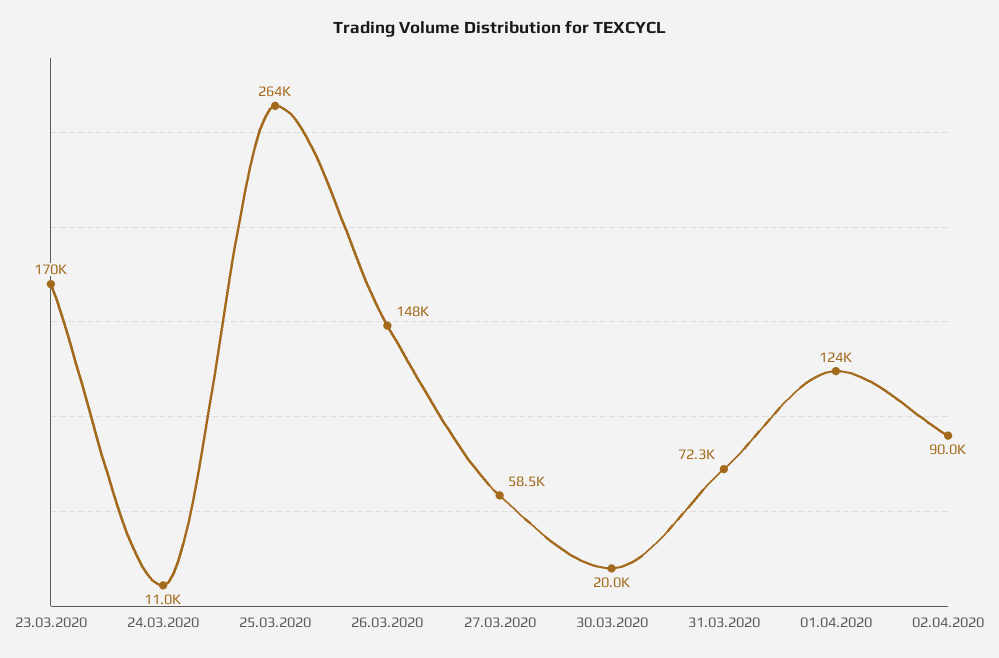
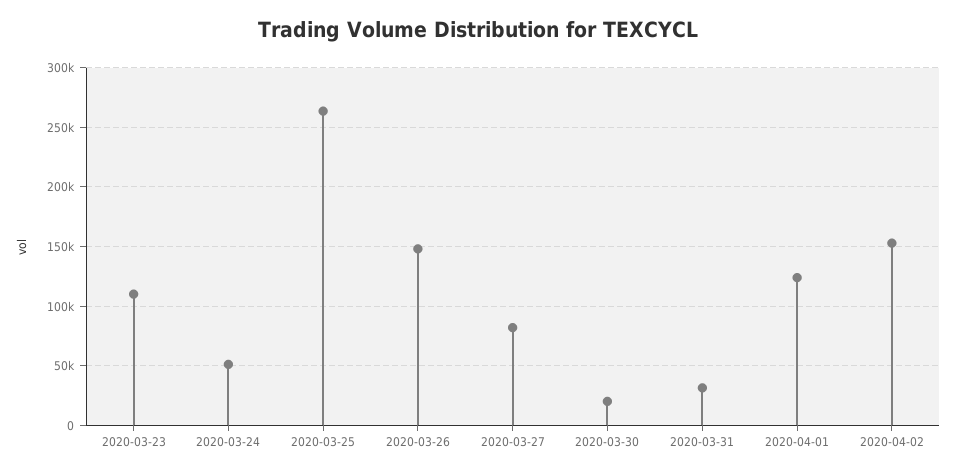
  {
-   "23.03.2020": 170000,
+   "23.03.2020": 110000,
-   "24.03.2020": 11000,
+   "24.03.2020": 50000,
    "25.03.2020": 264000,
    "26.03.2020": 148000,
-   "27.03.2020": 58500,
+   "27.03.2020": 80000,
    "30.03.2020": 20000,
-   "31.03.2020": 72300,
+   "31.03.2020": 30000,
    "01.04.2020": 124000,
-   "02.04.2020": 90000
+   "02.04.2020": 150000
  }

